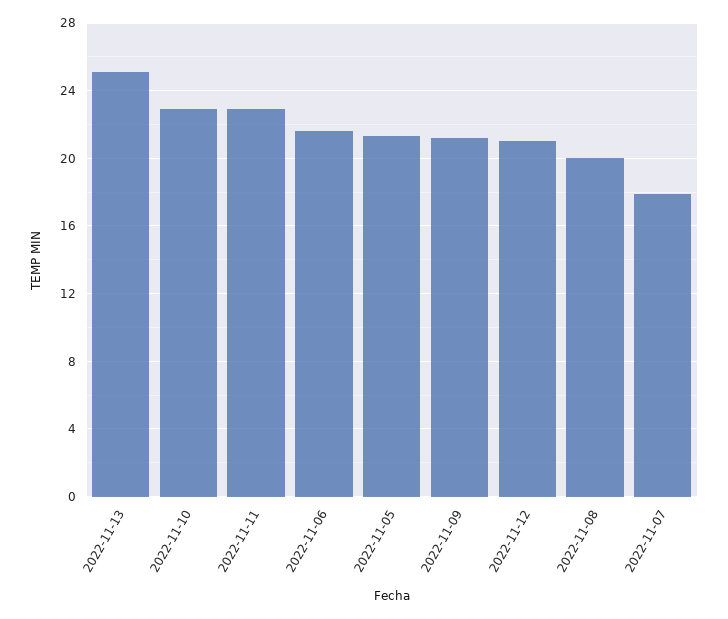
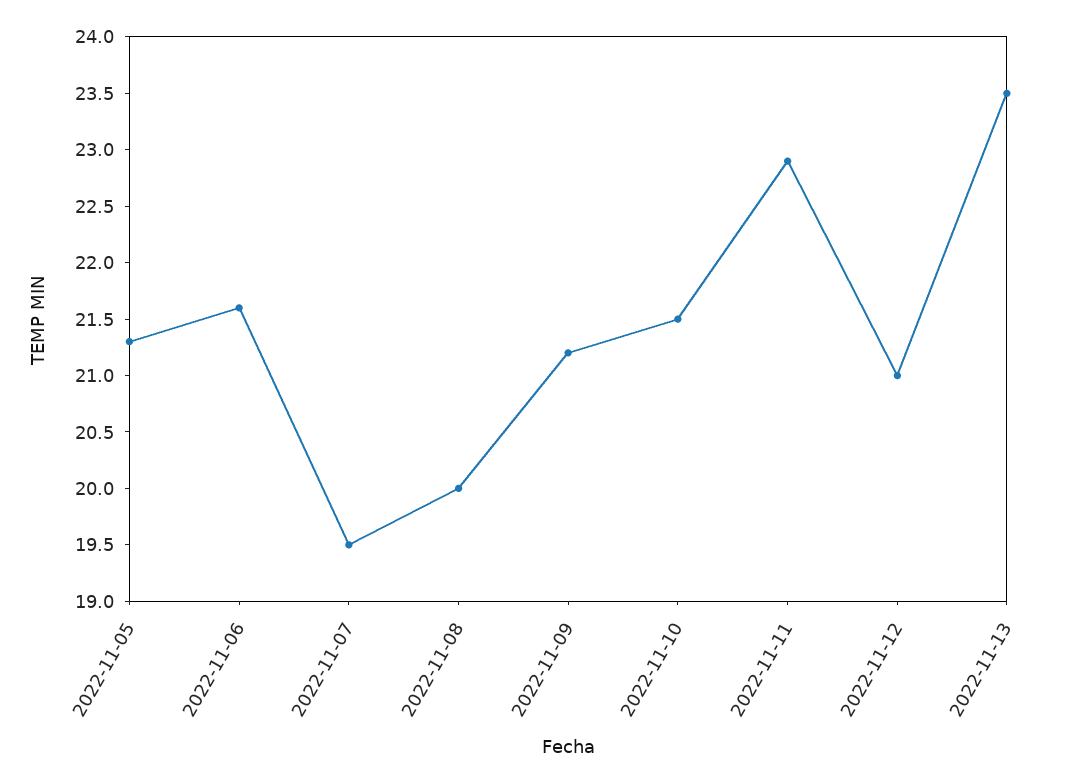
  {
-   "2022-11-13": 25,
+   "2022-11-13": 23.5,
-   "2022-11-10": 23,
+   "2022-11-10": 21.5,
    "2022-11-11": 22.9,
    "2022-11-06": 21.6,
    "2022-11-05": 21.3,
    "2022-11-09": 21.2,
    "2022-11-12": 21,
    "2022-11-08": 20,
-   "2022-11-07": 18
+   "2022-11-07": 19.5
  }

